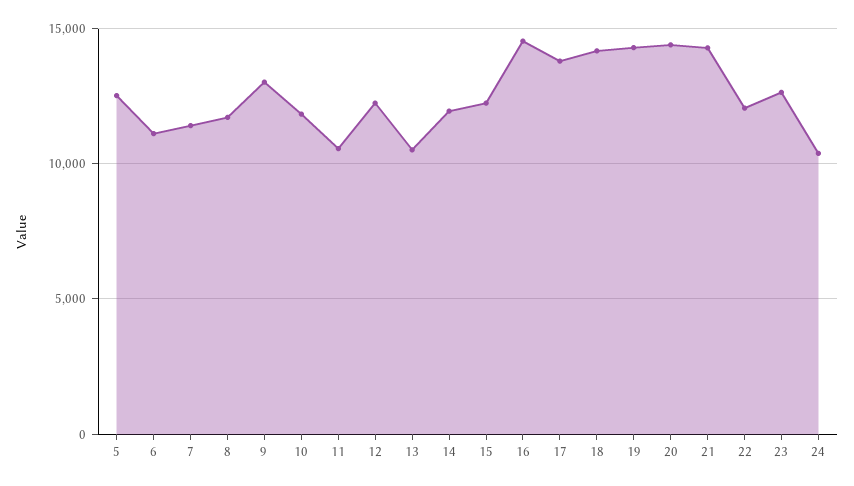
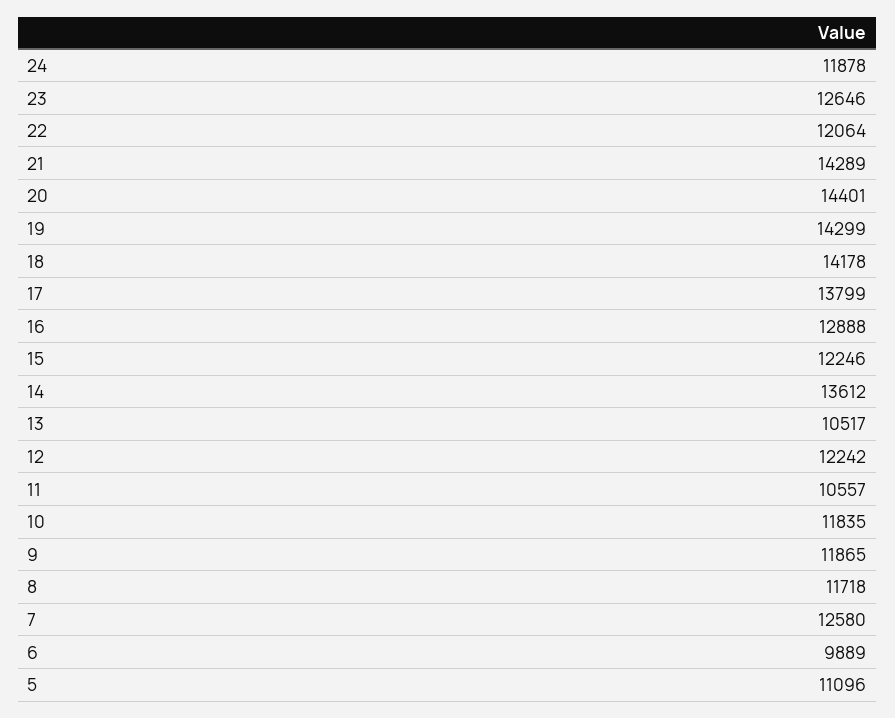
  {
-   "5": 12500,
+   "5": 11096,
-   "6": 11000,
+   "6": 9889,
-   "7": 11500,
+   "7": 12580,
    "8": 11718,
-   "9": 13000,
+   "9": 11865,
    "10": 11835,
    "11": 10557,
    "12": 12242,
    "13": 10517,
-   "14": 12000,
+   "14": 13612,
    "15": 12246,
-   "16": 14500,
+   "16": 12888,
    "17": 13799,
    "18": 14178,
    "19": 14299,
    "20": 14401,
    "21": 14289,
    "22": 12064,
    "23": 12646,
-   "24": 10500
+   "24": 11878
  }

